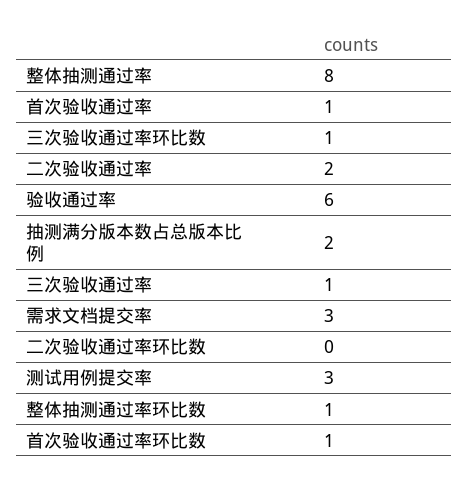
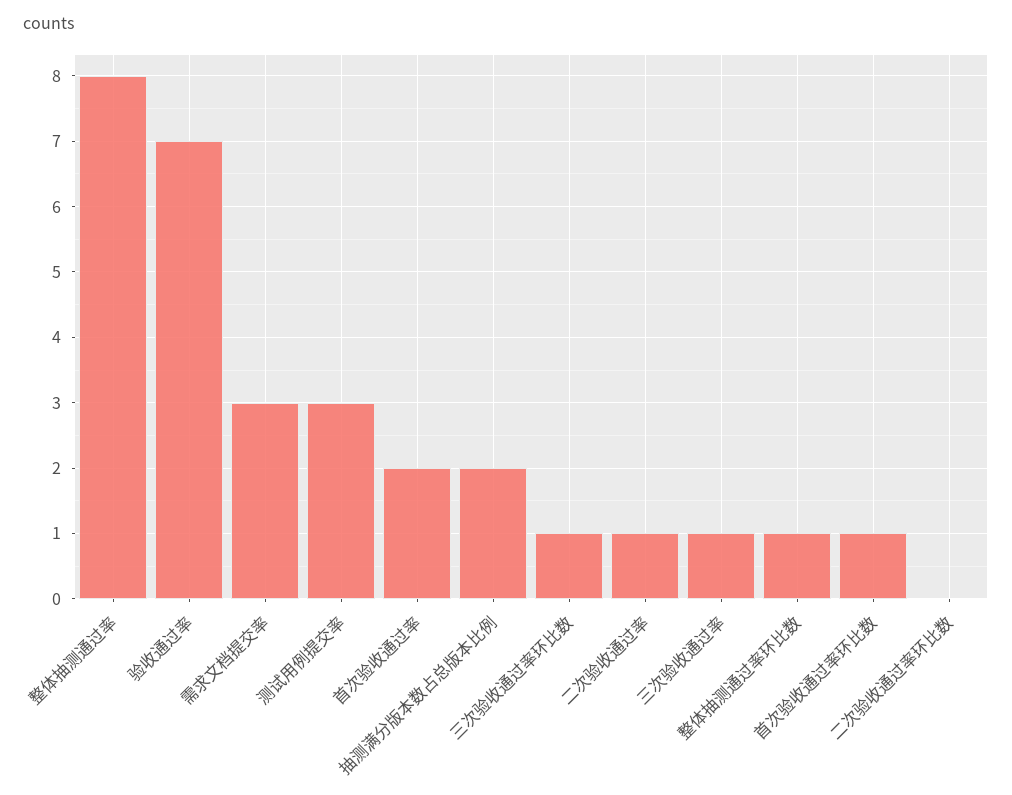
  {
    "整体抽测通过率": 8,
-   "首次验收通过率": 1,
+   "首次验收通过率": 2,
    "三次验收通过率环比数": 1,
-   "二次验收通过率": 2,
+   "二次验收通过率": 1,
-   "验收通过率": 6,
+   "验收通过率": 7,
    "抽测满分版本数占总版本比例": 2,
    "三次验收通过率": 1,
    "需求文档提交率": 3,
    "二次验收通过率环比数": 0,
    "测试用例提交率": 3,
    "整体抽测通过率环比数": 1,
    "首次验收通过率环比数": 1
  }

